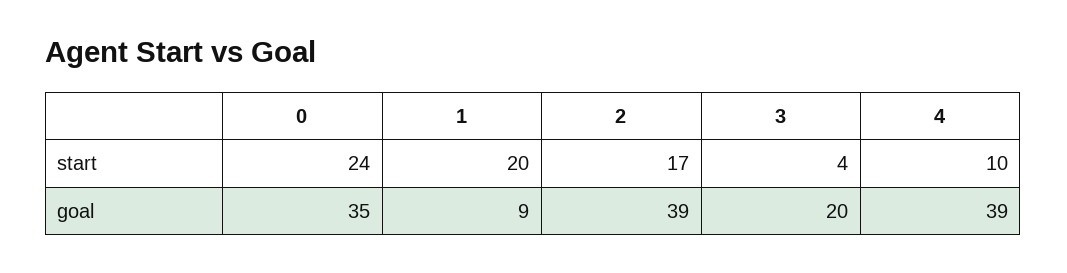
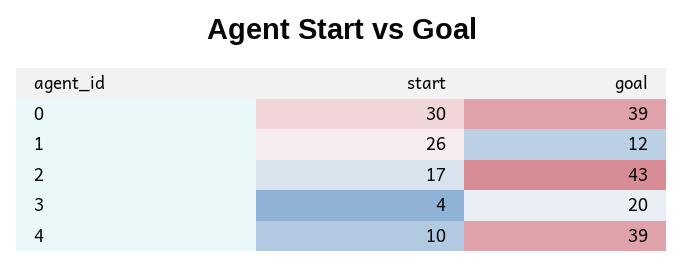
  {
    "0": {
-     "start": 24,
+     "start": 30,
-     "goal": 35
+     "goal": 39
    },
    "1": {
-     "start": 20,
+     "start": 26,
-     "goal": 9
+     "goal": 12
    },
    "2": {
      "start": 17,
-     "goal": 39
+     "goal": 43
    },
    "3": {
      "start": 4,
      "goal": 20
    },
    "4": {
      "start": 10,
      "goal": 39
    }
  }

